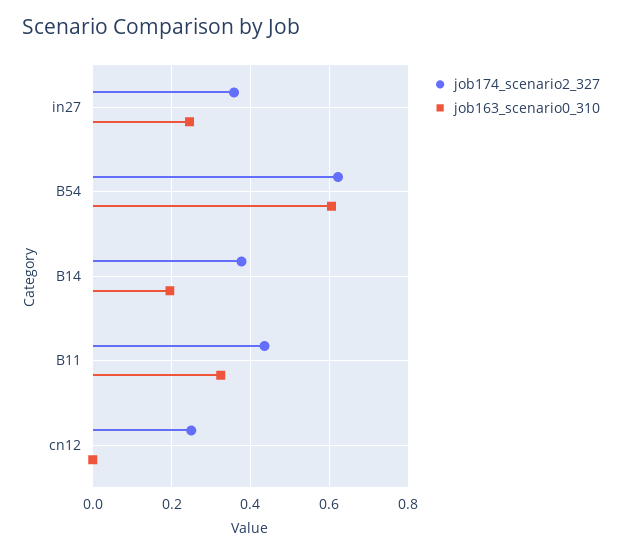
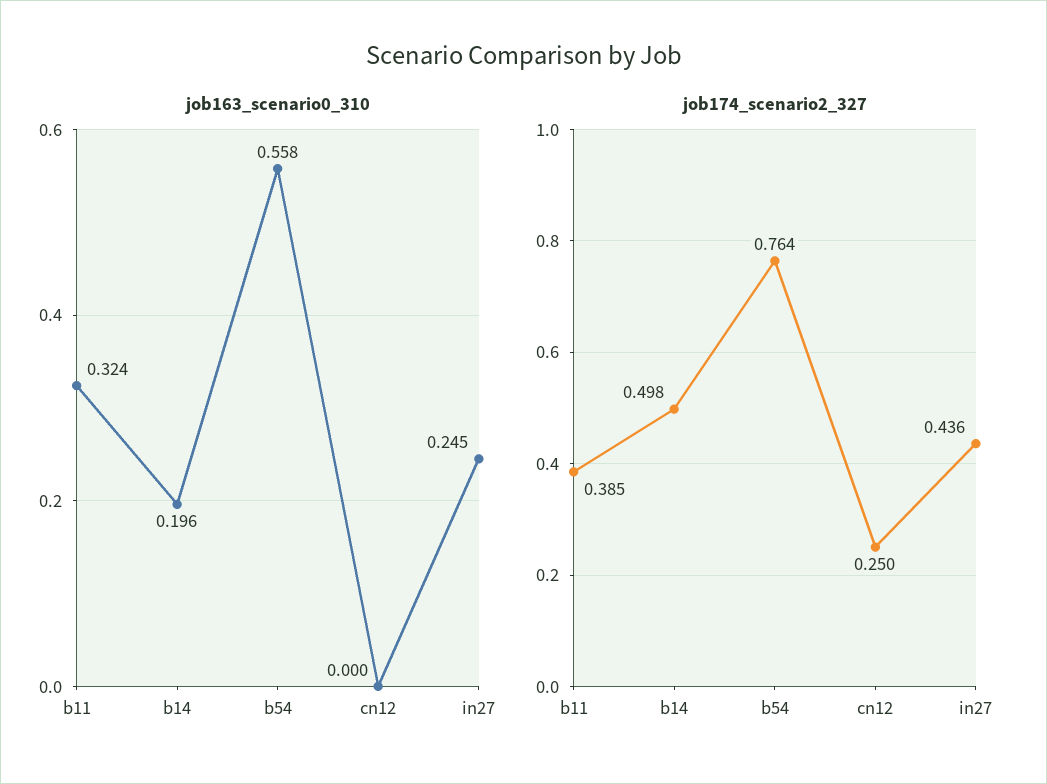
  {
    "job174_scenario2_327": {
-     "in27": 0.36,
+     "in27": 0.436,
-     "B54": 0.62,
+     "B54": 0.764,
-     "B14": 0.38,
+     "B14": 0.498,
-     "B11": 0.44,
+     "B11": 0.385,
      "cn12": 0.25
    },
    "job163_scenario0_310": {
      "in27": 0.245,
-     "B54": 0.6,
+     "B54": 0.558,
      "B14": 0.196,
      "B11": 0.324,
      "cn12": 0
    }
  }

